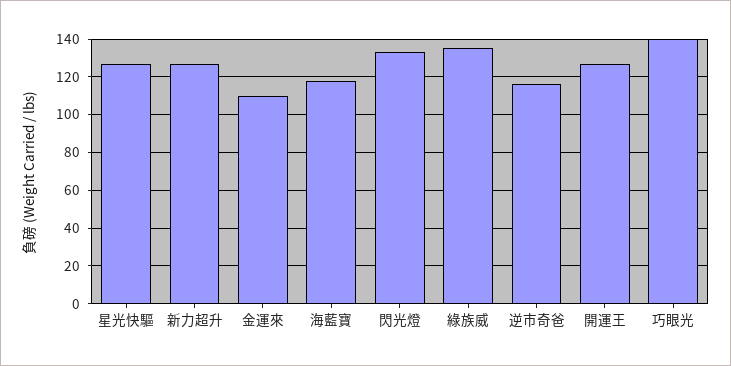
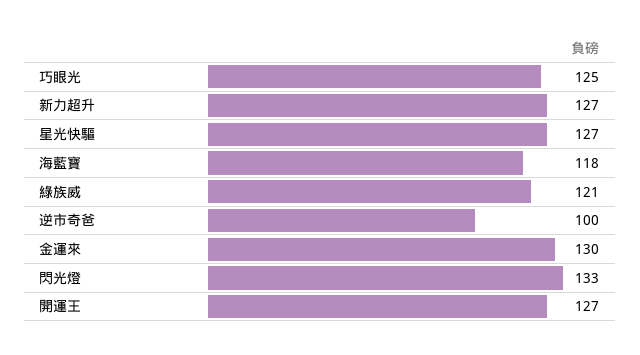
  {
    "星光快驅": 127,
    "新力超升": 127,
-   "金運來": 110,
+   "金運來": 130,
    "海藍寶": 118,
    "閃光燈": 133,
-   "綠族威": 135,
+   "綠族威": 121,
-   "逆市奇爸": 115,
+   "逆市奇爸": 100,
    "開運王": 127,
-   "巧眼光": 140
+   "巧眼光": 125
  }

